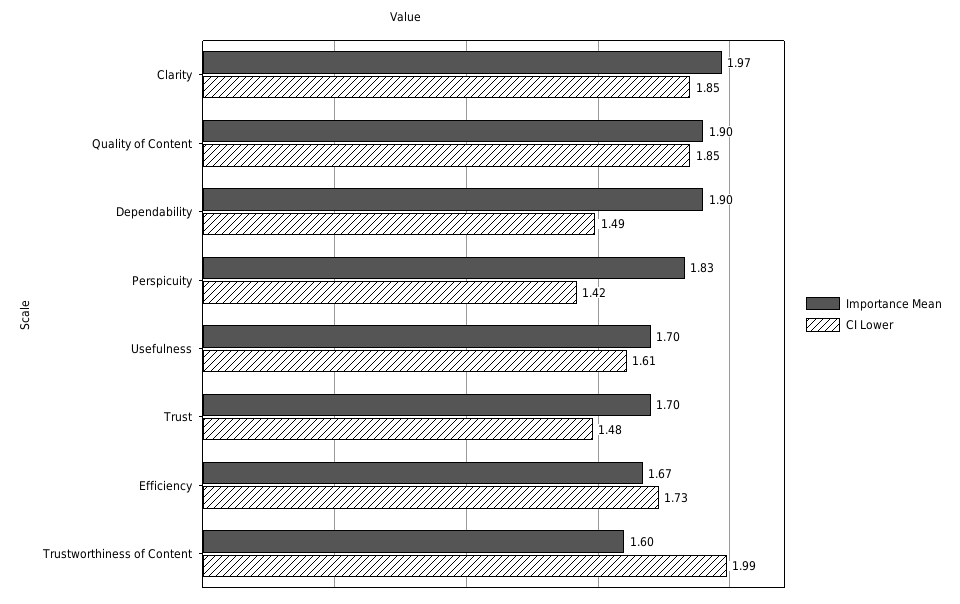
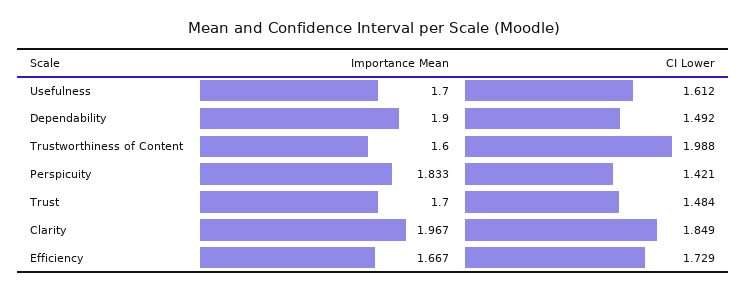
  {
    "Importance Mean": {
      "Clarity": 1.967,
-     "Quality of Content": 1.9,
      "Dependability": 1.9,
      "Perspicuity": 1.833,
      "Usefulness": 1.7,
      "Trust": 1.7,
      "Efficiency": 1.667,
      "Trustworthiness of Content": 1.6
    },
    "CI Lower": {
      "Clarity": 1.849,
-     "Quality of Content": 1.85,
      "Dependability": 1.492,
      "Perspicuity": 1.421,
      "Usefulness": 1.612,
      "Trust": 1.484,
      "Efficiency": 1.729,
      "Trustworthiness of Content": 1.988
    }
  }

